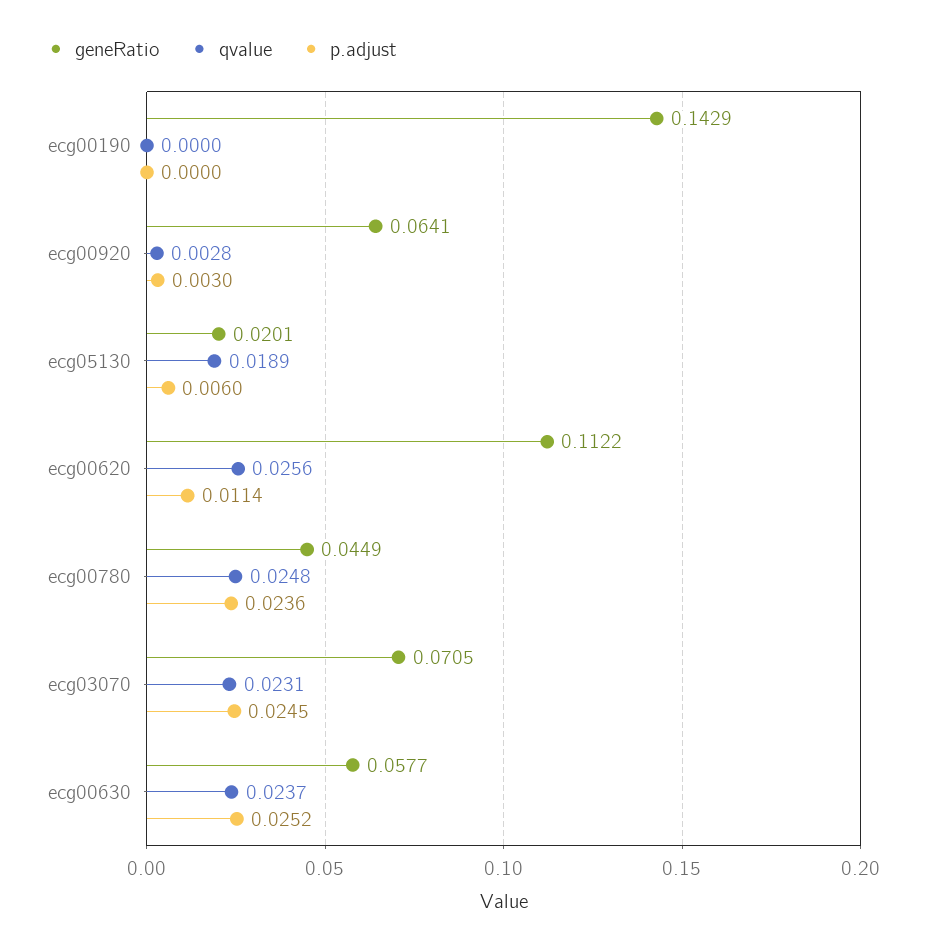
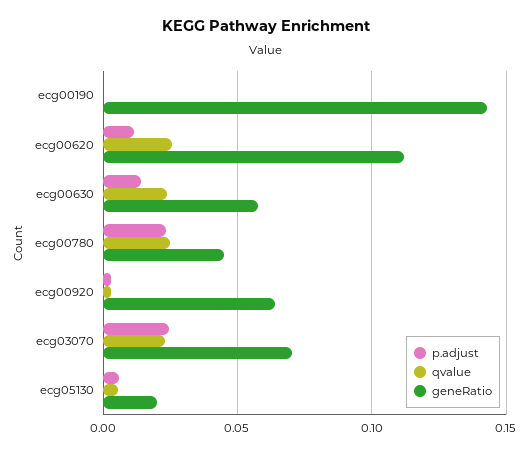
  {
    "geneRatio": {
      "ecg00190": 0.1429,
      "ecg00920": 0.0641,
      "ecg05130": 0.0201,
      "ecg00620": 0.1122,
      "ecg00780": 0.0449,
      "ecg03070": 0.0705,
      "ecg00630": 0.0577
    },
    "qvalue": {
      "ecg00190": 0,
      "ecg00920": 0.0028,
-     "ecg05130": 0.0189,
+     "ecg05130": 0.005,
      "ecg00620": 0.0256,
      "ecg00780": 0.0248,
      "ecg03070": 0.0231,
      "ecg00630": 0.0237
    },
    "p.adjust": {
      "ecg00190": 0,
      "ecg00920": 0.003,
      "ecg05130": 0.006,
      "ecg00620": 0.0114,
      "ecg00780": 0.0236,
      "ecg03070": 0.0245,
-     "ecg00630": 0.0252
+     "ecg00630": 0.015
    }
  }

